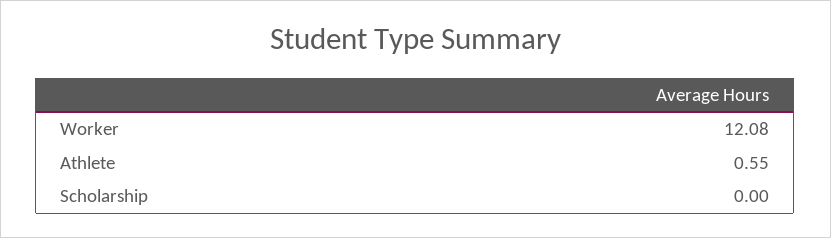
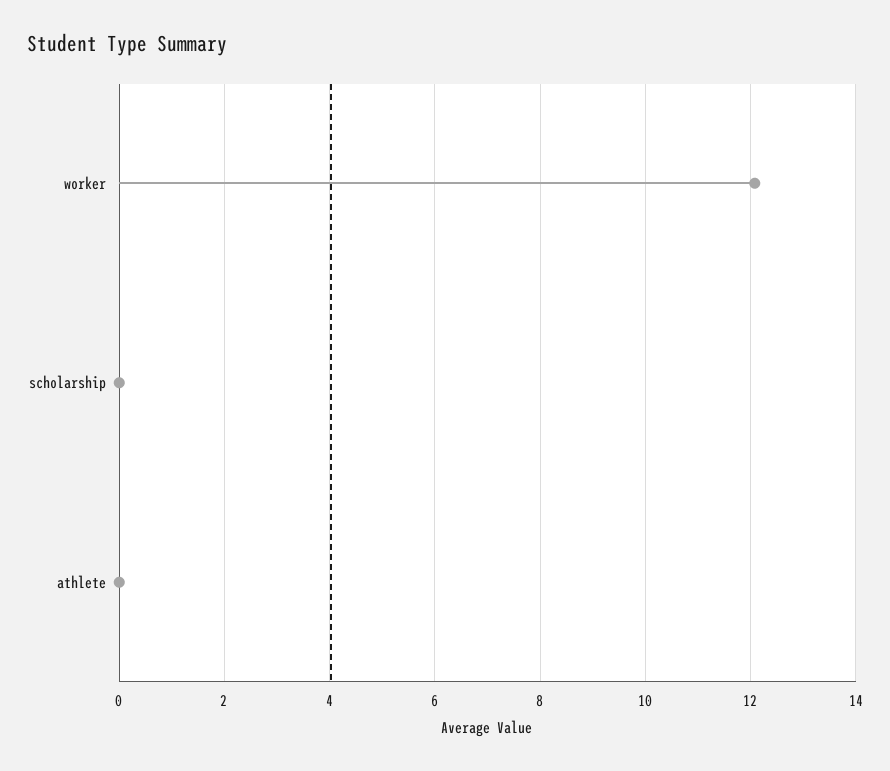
  {
    "Worker": 12.08,
-   "Athlete": 0.55,
+   "Athlete": 0,
    "Scholarship": 0
  }

